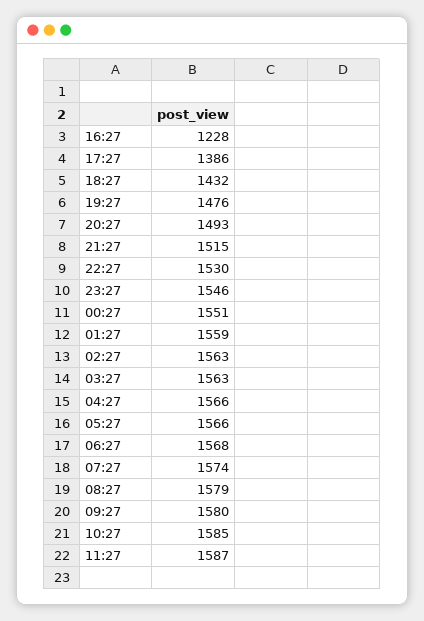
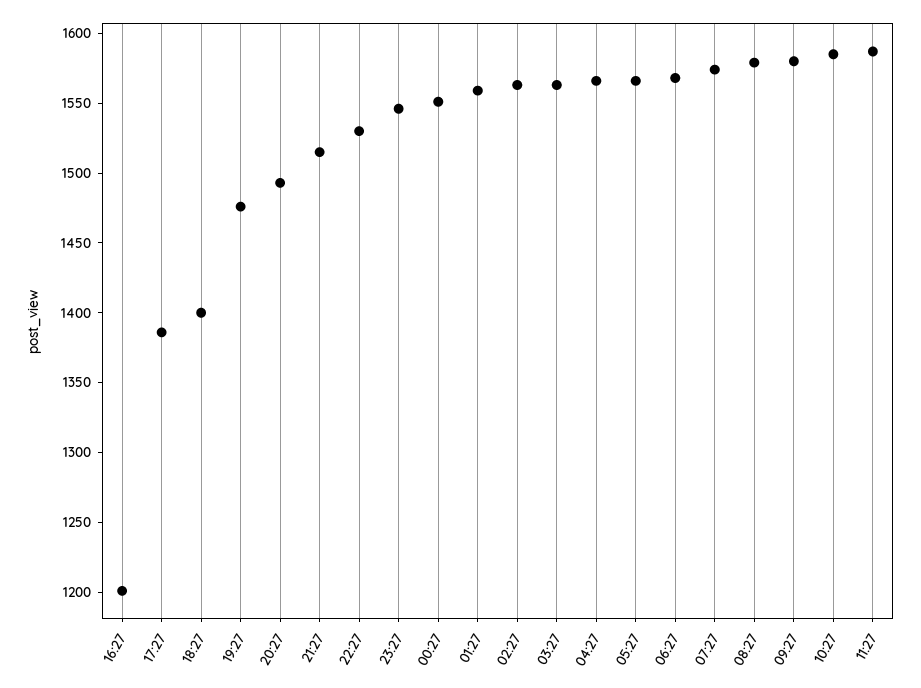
  {
-   "16:27": 1228,
+   "16:27": 1200,
    "17:27": 1386,
-   "18:27": 1432,
+   "18:27": 1400,
    "19:27": 1476,
    "20:27": 1493,
    "21:27": 1515,
    "22:27": 1530,
    "23:27": 1546,
    "00:27": 1551,
    "01:27": 1559,
    "02:27": 1563,
    "03:27": 1563,
    "04:27": 1566,
    "05:27": 1566,
    "06:27": 1568,
    "07:27": 1574,
    "08:27": 1579,
    "09:27": 1580,
    "10:27": 1585,
    "11:27": 1587
  }

